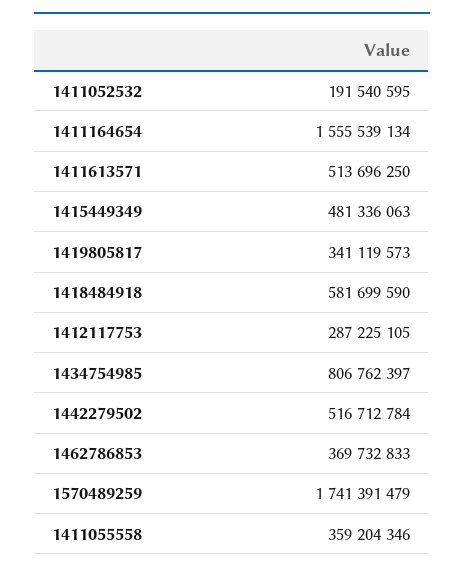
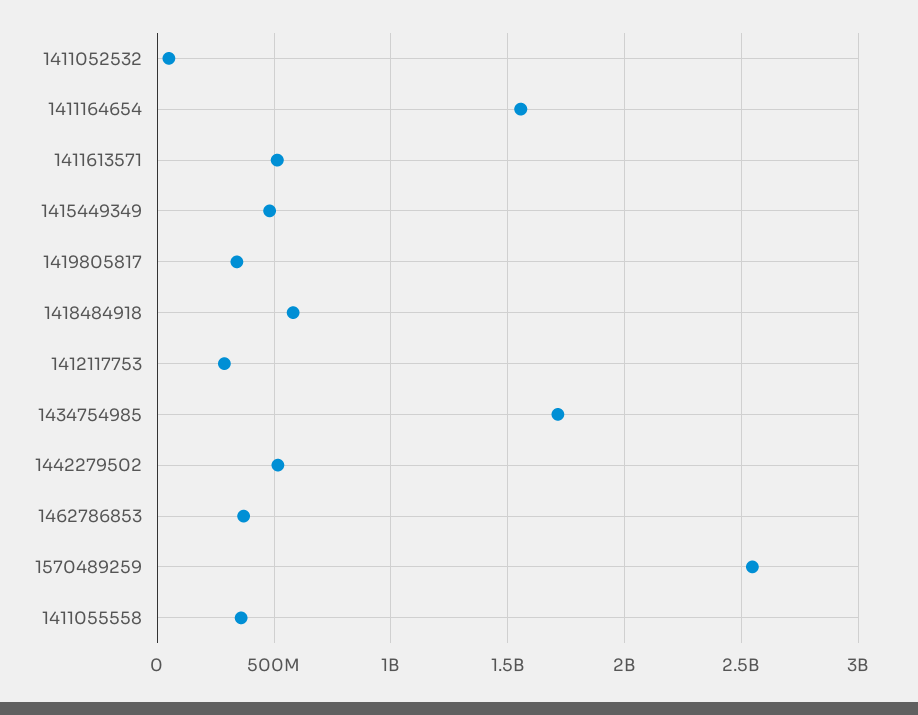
  {
-   "1411052532": 191540595,
+   "1411052532": 50000000,
    "1411164654": 1555539134,
    "1411613571": 513696250,
    "1415449349": 481336063,
    "1419805817": 341119573,
    "1418484918": 581699590,
    "1412117753": 287225105,
-   "1434754985": 806762397,
+   "1434754985": 1700000000,
    "1442279502": 516712784,
    "1462786853": 369732833,
-   "1570489259": 1741391479,
+   "1570489259": 2550000000,
    "1411055558": 359204346
  }

